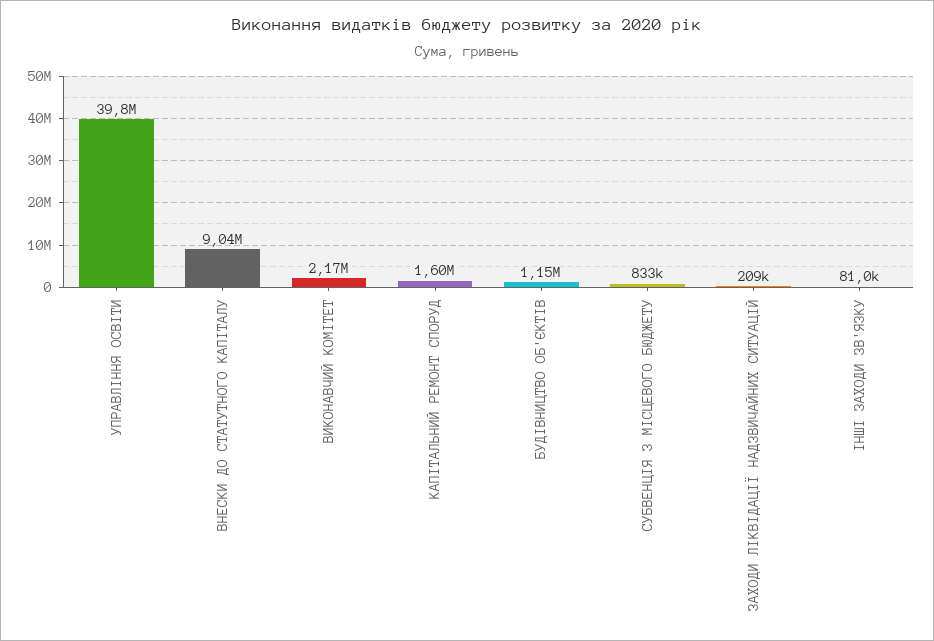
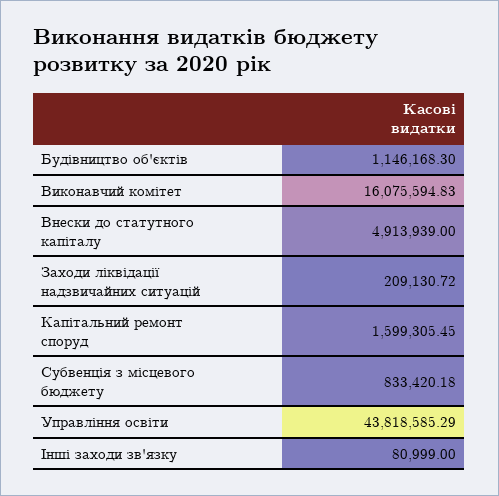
  {
-   "УПРАВЛІННЯ ОСВІТИ": 39800000,
+   "УПРАВЛІННЯ ОСВІТИ": 43818585.29,
-   "ВНЕСКИ ДО СТАТУТНОГО КАПІТАЛУ": 9040000,
+   "ВНЕСКИ ДО СТАТУТНОГО КАПІТАЛУ": 4913939,
-   "ВИКОНАВЧИЙ КОМІТЕТ": 2170000,
+   "ВИКОНАВЧИЙ КОМІТЕТ": 16075594.83,
    "КАПІТАЛЬНИЙ РЕМОНТ СПОРУД": 1599305.45,
    "БУДІВНИЦТВО ОБ'ЄКТІВ": 1146168.3,
    "СУБВЕНЦІЯ З МІСЦЕВОГО БЮДЖЕТУ": 833420.18,
    "ЗАХОДИ ЛІКВІДАЦІЇ НАДЗВИЧАЙНИХ СИТУАЦІЙ": 209130.72,
    "ІНШІ ЗАХОДИ ЗВ'ЯЗКУ": 80999
  }

